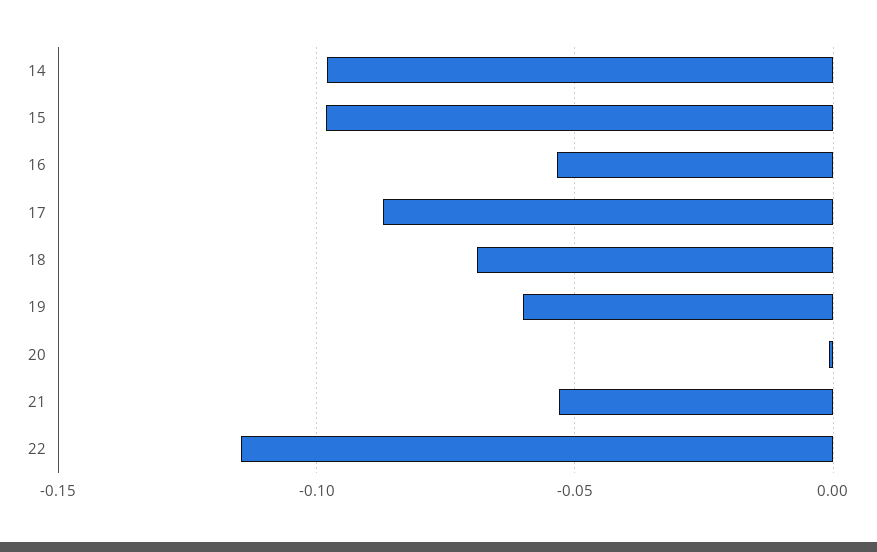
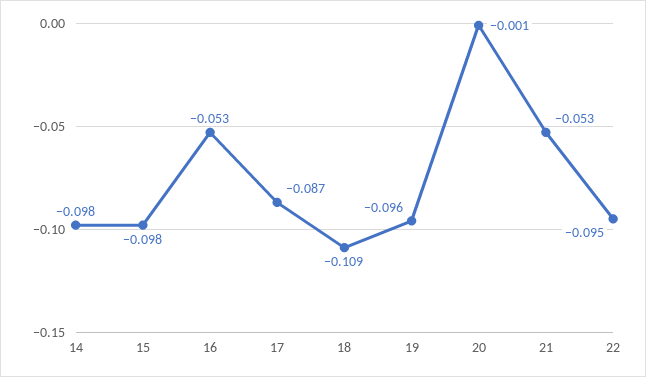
  {
    "14": -0.098,
    "15": -0.098,
    "16": -0.053,
    "17": -0.087,
-   "18": -0.07,
+   "18": -0.109,
-   "19": -0.06,
+   "19": -0.096,
    "20": -0.001,
    "21": -0.053,
-   "22": -0.115
+   "22": -0.095
  }

